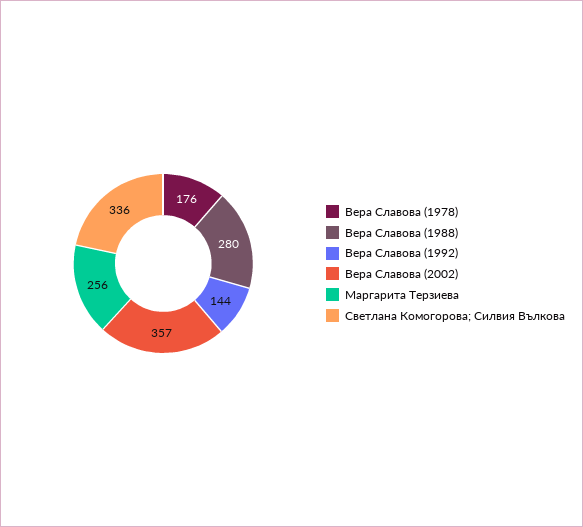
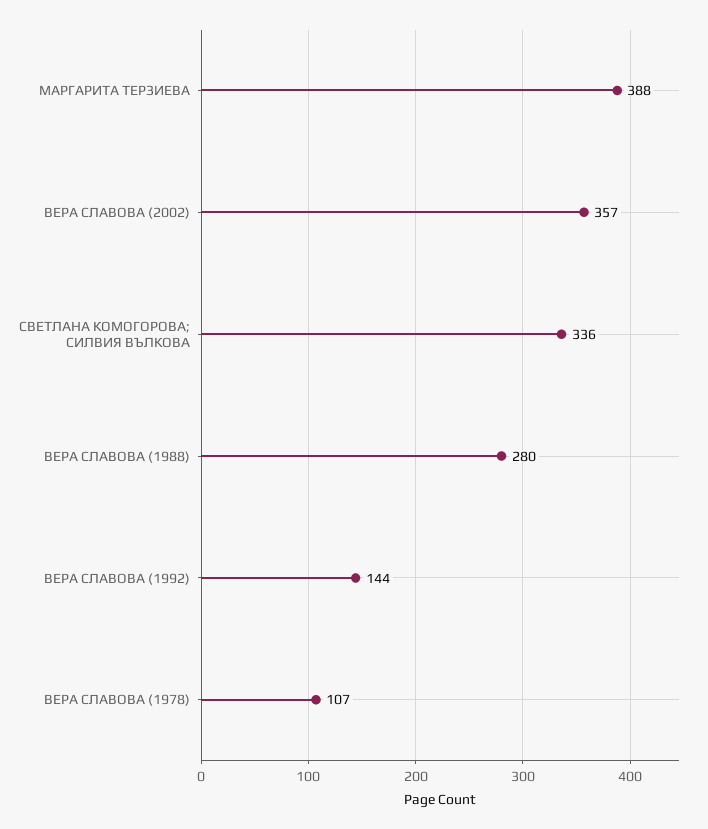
  {
-   "Вера Славова (1978)": 176,
+   "Вера Славова (1978)": 107,
    "Вера Славова (1988)": 280,
    "Вера Славова (1992)": 144,
    "Вера Славова (2002)": 357,
-   "Маргарита Терзиева": 256,
+   "Маргарита Терзиева": 388,
    "Светлана Комогорова; Силвия Вълкова": 336
  }

